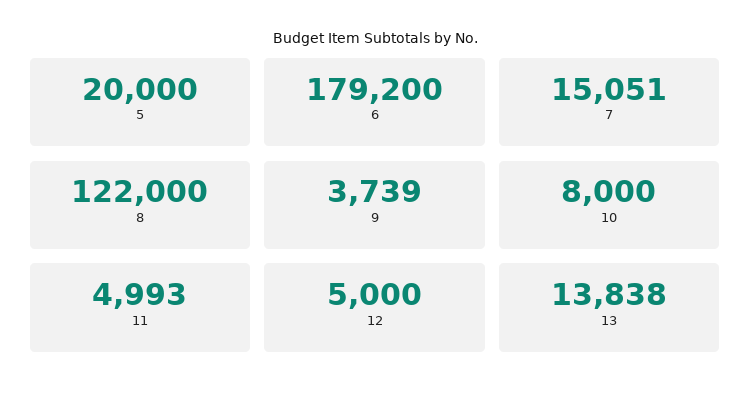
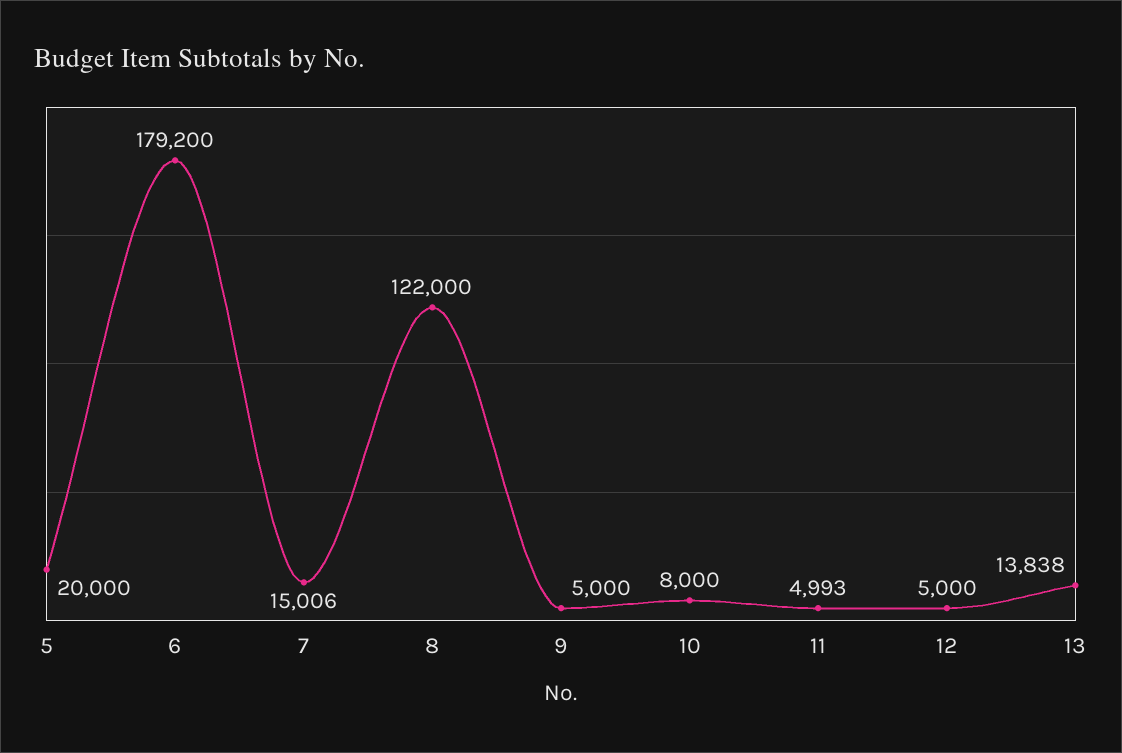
  {
    "5": 20000,
    "6": 179200,
-   "7": 15051,
+   "7": 15006,
    "8": 122000,
-   "9": 3739,
+   "9": 5000,
    "10": 8000,
    "11": 4993,
    "12": 5000,
    "13": 13838
  }

